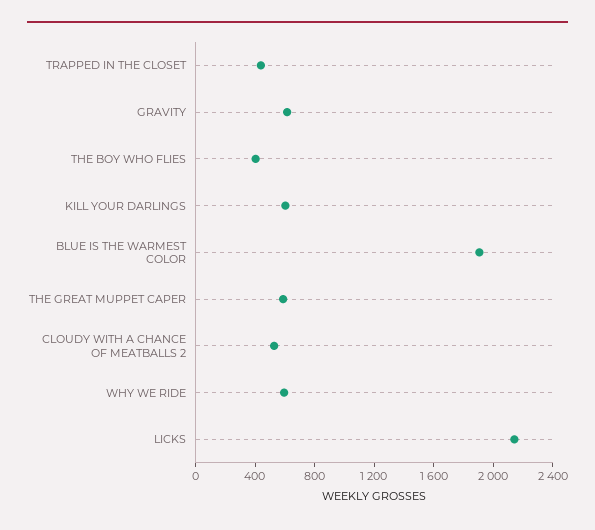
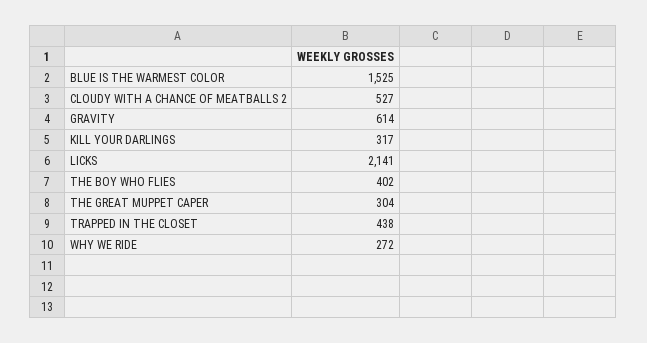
  {
    "TRAPPED IN THE CLOSET": 438,
    "GRAVITY": 614,
    "THE BOY WHO FLIES": 402,
-   "KILL YOUR DARLINGS": 600,
+   "KILL YOUR DARLINGS": 317,
-   "BLUE IS THE WARMEST COLOR": 1900,
+   "BLUE IS THE WARMEST COLOR": 1525,
-   "THE GREAT MUPPET CAPER": 600,
+   "THE GREAT MUPPET CAPER": 304,
    "CLOUDY WITH A CHANCE OF MEATBALLS 2": 527,
-   "WHY WE RIDE": 600,
+   "WHY WE RIDE": 272,
    "LICKS": 2141
  }

